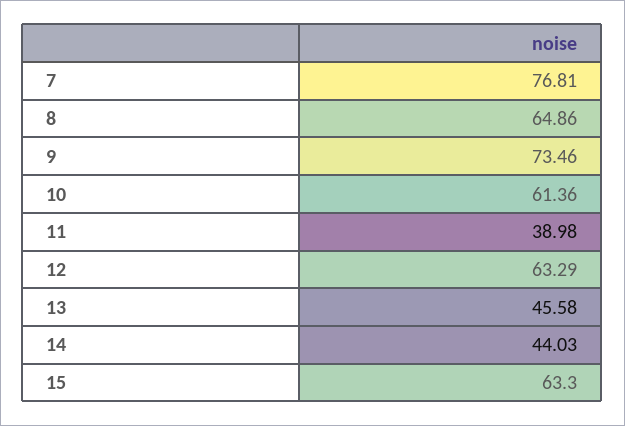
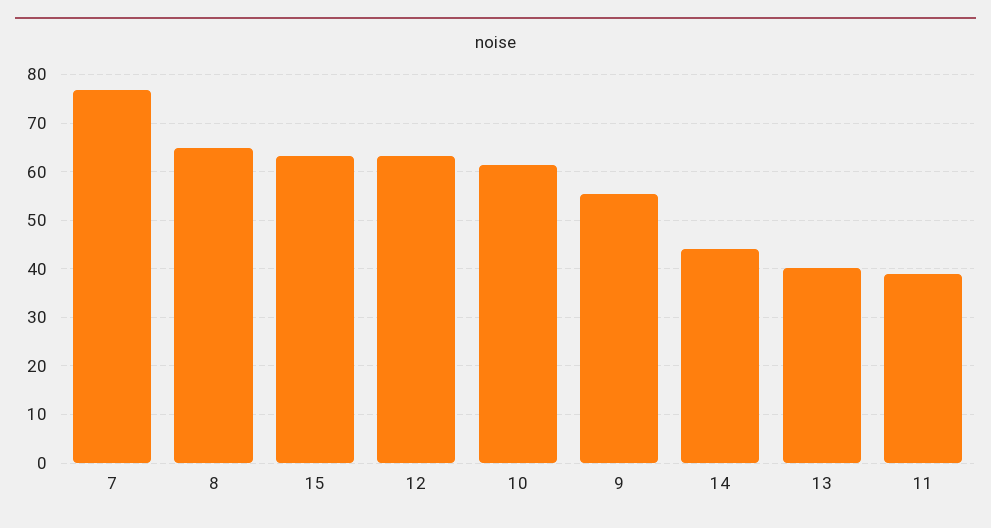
  {
    "7": 76.81,
    "8": 64.86,
-   "9": 73.46,
+   "9": 56,
    "10": 61.36,
    "11": 38.98,
    "12": 63.29,
-   "13": 45.58,
+   "13": 40,
    "14": 44.03,
    "15": 63.3
  }

